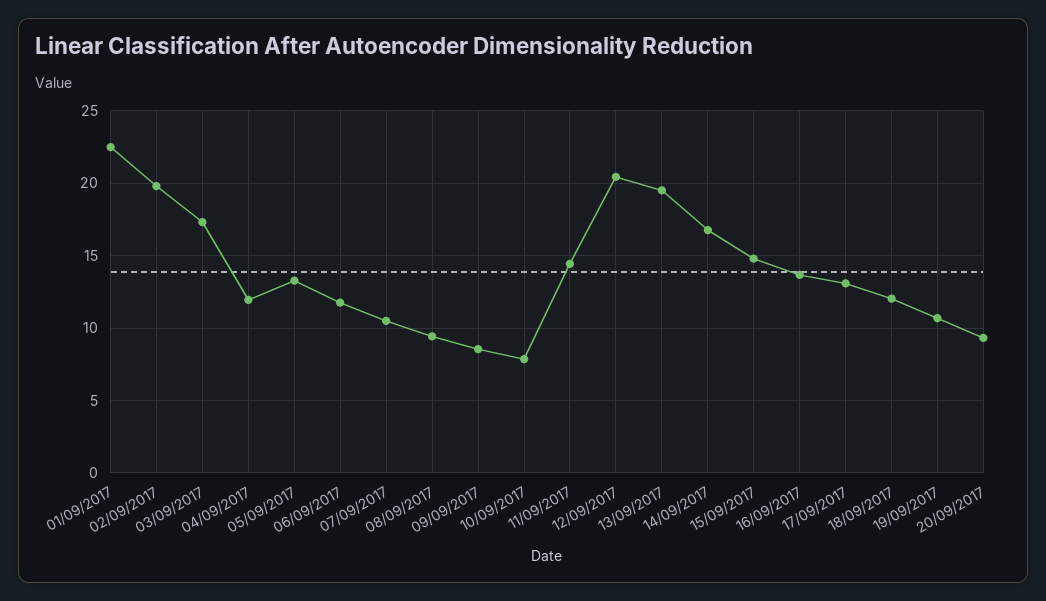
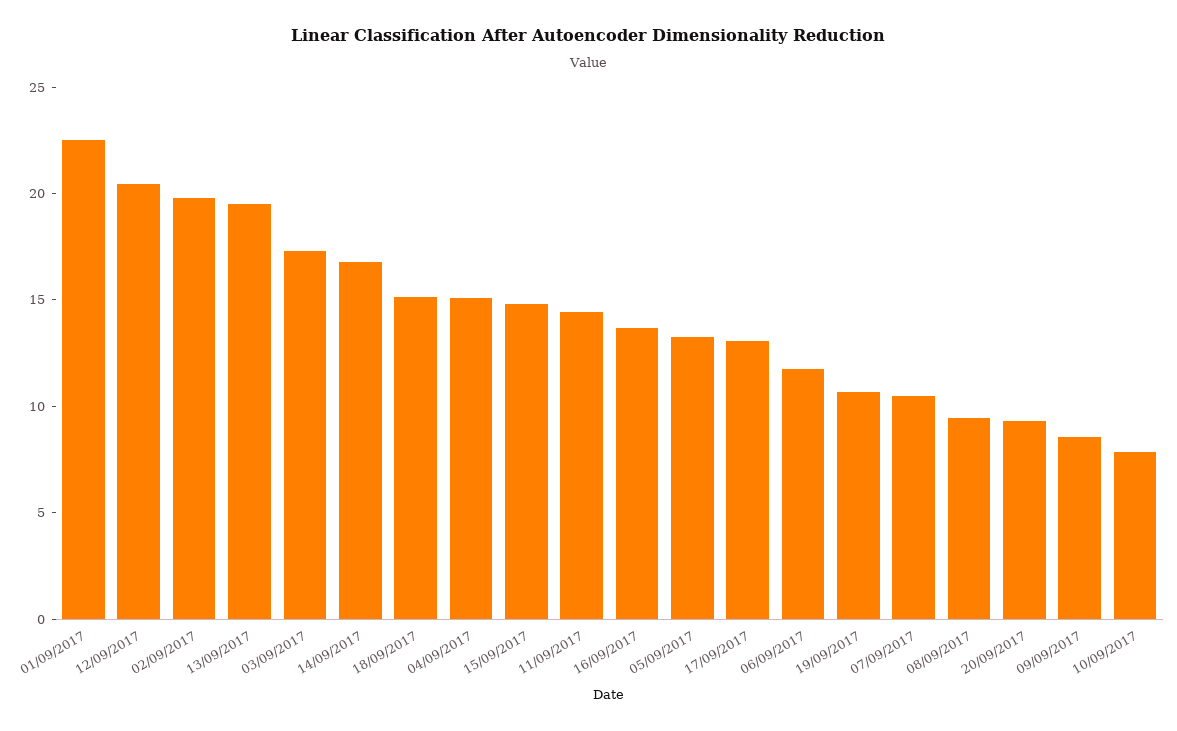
  {
    "01/09/2017": 22.5,
    "02/09/2017": 20,
    "03/09/2017": 17.5,
-   "04/09/2017": 12,
+   "04/09/2017": 15,
    "05/09/2017": 13.5,
    "06/09/2017": 12,
    "07/09/2017": 10.5,
    "08/09/2017": 9.5,
    "09/09/2017": 8.5,
    "10/09/2017": 8,
    "11/09/2017": 14.5,
    "12/09/2017": 20.5,
    "13/09/2017": 19.5,
    "14/09/2017": 17,
    "15/09/2017": 15,
    "16/09/2017": 13.5,
    "17/09/2017": 13,
-   "18/09/2017": 12,
+   "18/09/2017": 15,
    "19/09/2017": 10.5,
    "20/09/2017": 9.5
  }

